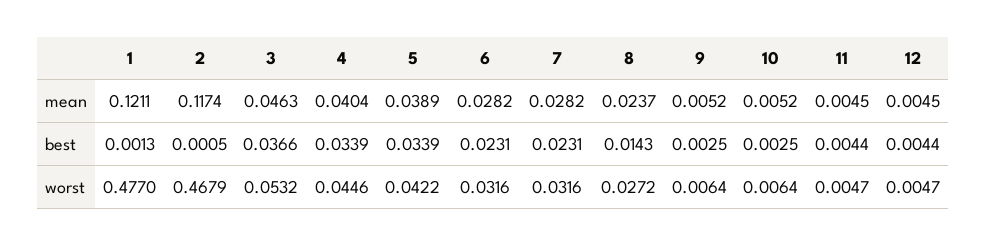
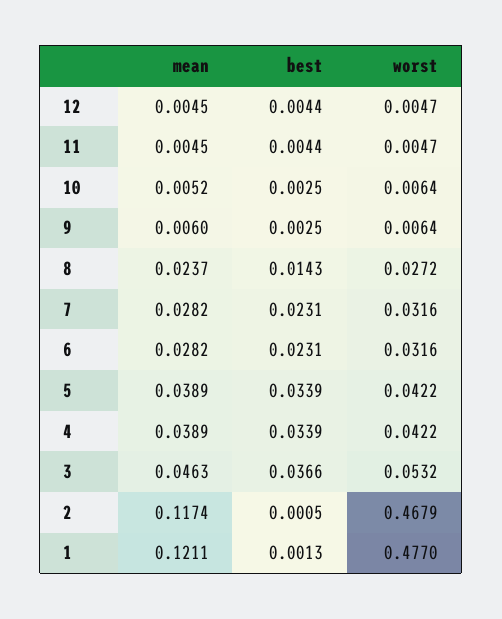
  {
    "1": {
      "mean": 0.1211,
      "best": 0.0013,
      "worst": 0.477
    },
    "2": {
      "mean": 0.1174,
      "best": 0.0005,
      "worst": 0.4679
    },
    "3": {
      "mean": 0.0463,
      "best": 0.0366,
      "worst": 0.0532
    },
    "4": {
-     "mean": 0.0404,
+     "mean": 0.0389,
      "best": 0.0339,
-     "worst": 0.0446
+     "worst": 0.0422
    },
    "5": {
      "mean": 0.0389,
      "best": 0.0339,
      "worst": 0.0422
    },
    "6": {
      "mean": 0.0282,
      "best": 0.0231,
      "worst": 0.0316
    },
    "7": {
      "mean": 0.0282,
      "best": 0.0231,
      "worst": 0.0316
    },
    "8": {
      "mean": 0.0237,
      "best": 0.0143,
      "worst": 0.0272
    },
    "9": {
-     "mean": 0.0052,
+     "mean": 0.006,
      "best": 0.0025,
      "worst": 0.0064
    },
    "10": {
      "mean": 0.0052,
      "best": 0.0025,
      "worst": 0.0064
    },
    "11": {
      "mean": 0.0045,
      "best": 0.0044,
      "worst": 0.0047
    },
    "12": {
      "mean": 0.0045,
      "best": 0.0044,
      "worst": 0.0047
    }
  }

